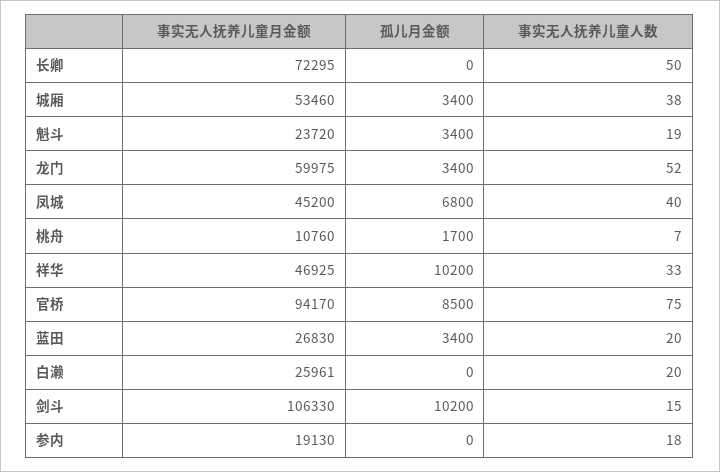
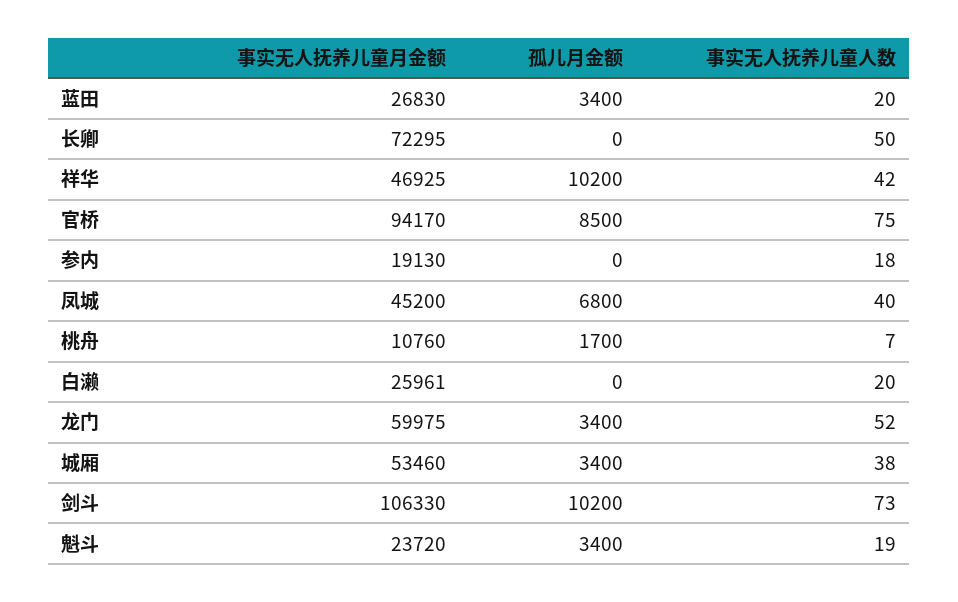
  {
    "事实无人抚养儿童月金额": {
      "长卿": 72295,
      "城厢": 53460,
      "魁斗": 23720,
      "龙门": 59975,
      "凤城": 45200,
      "桃舟": 10760,
      "祥华": 46925,
      "官桥": 94170,
      "蓝田": 26830,
      "白濑": 25961,
      "剑斗": 106330,
      "参内": 19130
    },
    "孤儿月金额": {
      "长卿": 0,
      "城厢": 3400,
      "魁斗": 3400,
      "龙门": 3400,
      "凤城": 6800,
      "桃舟": 1700,
      "祥华": 10200,
      "官桥": 8500,
      "蓝田": 3400,
      "白濑": 0,
      "剑斗": 10200,
      "参内": 0
    },
    "事实无人抚养儿童人数": {
      "长卿": 50,
      "城厢": 38,
      "魁斗": 19,
      "龙门": 52,
      "凤城": 40,
      "桃舟": 7,
-     "祥华": 33,
+     "祥华": 42,
      "官桥": 75,
      "蓝田": 20,
      "白濑": 20,
-     "剑斗": 15,
+     "剑斗": 73,
      "参内": 18
    }
  }

